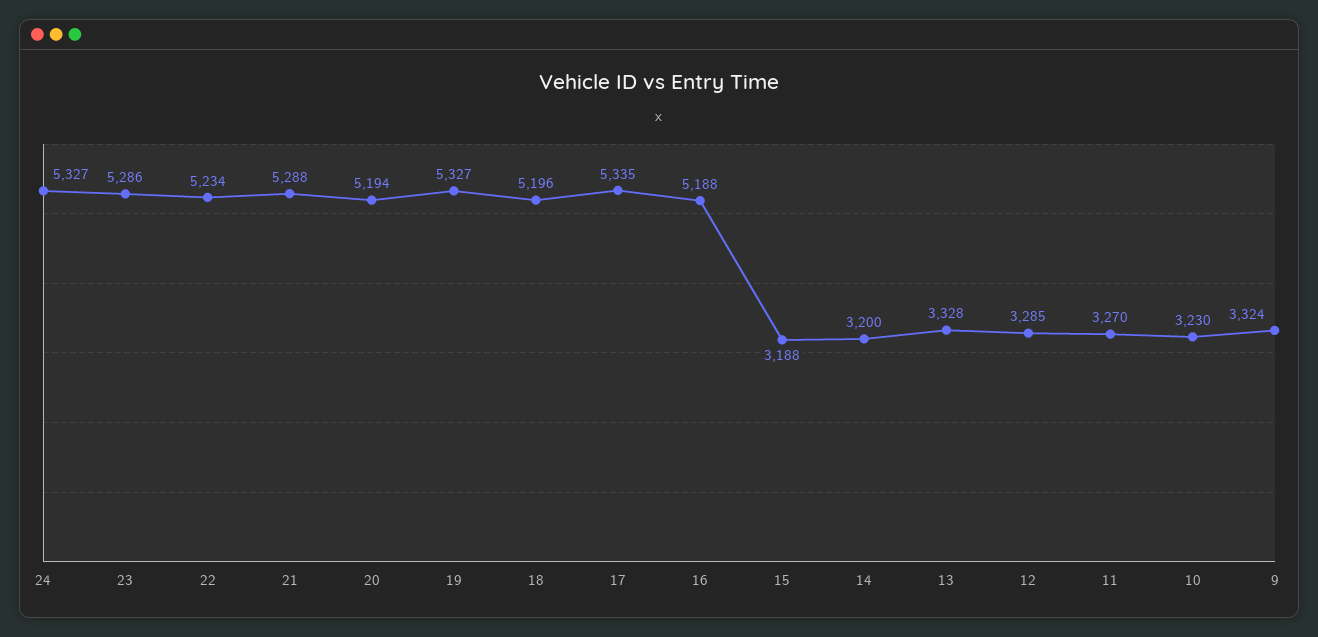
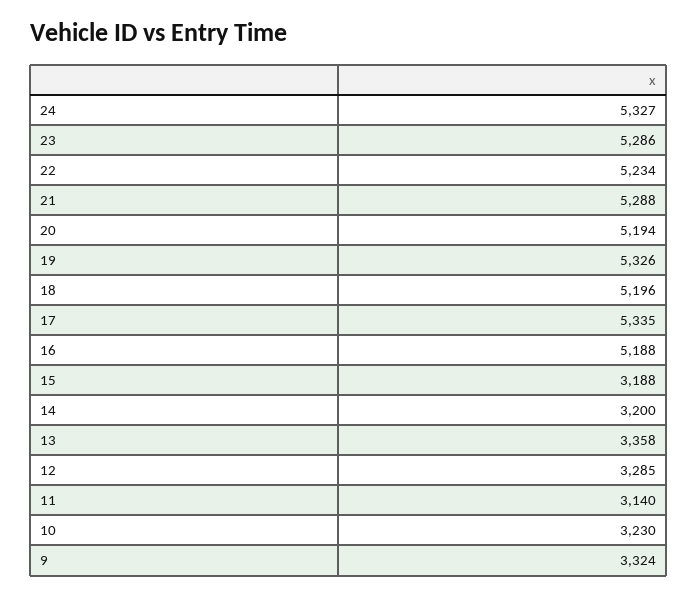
  {
    "24": 5327,
    "23": 5286,
    "22": 5234,
    "21": 5288,
    "20": 5194,
-   "19": 5327,
+   "19": 5326,
    "18": 5196,
    "17": 5335,
    "16": 5188,
    "15": 3188,
    "14": 3200,
-   "13": 3328,
+   "13": 3358,
    "12": 3285,
-   "11": 3270,
+   "11": 3140,
    "10": 3230,
    "9": 3324
  }

